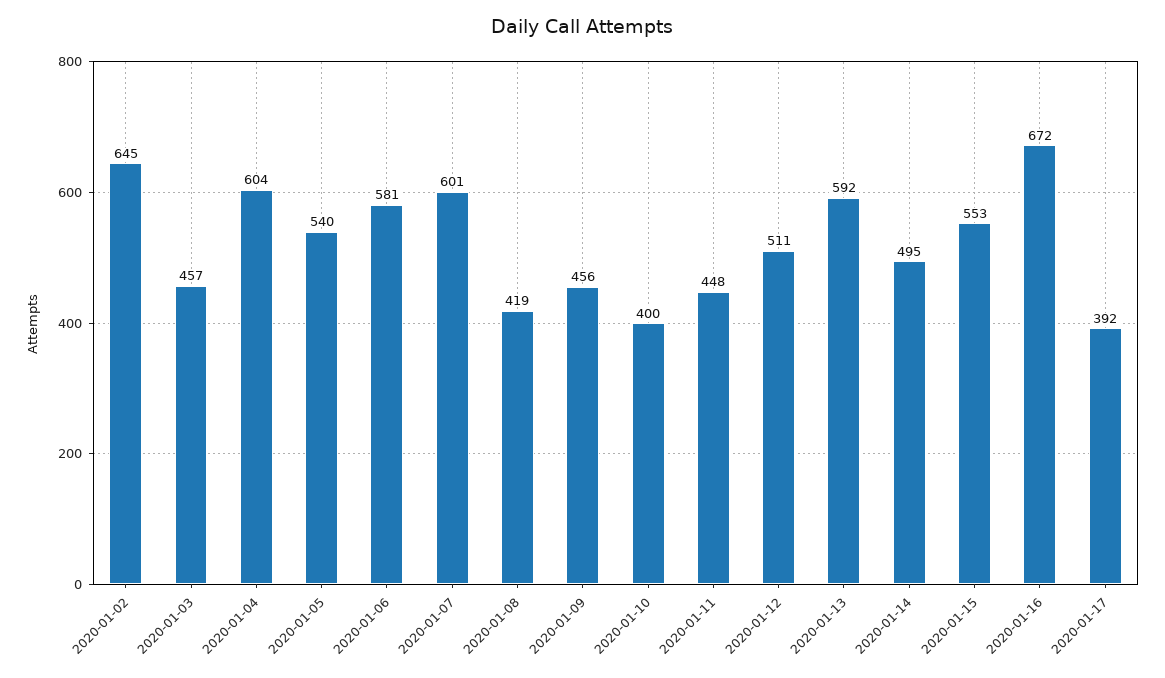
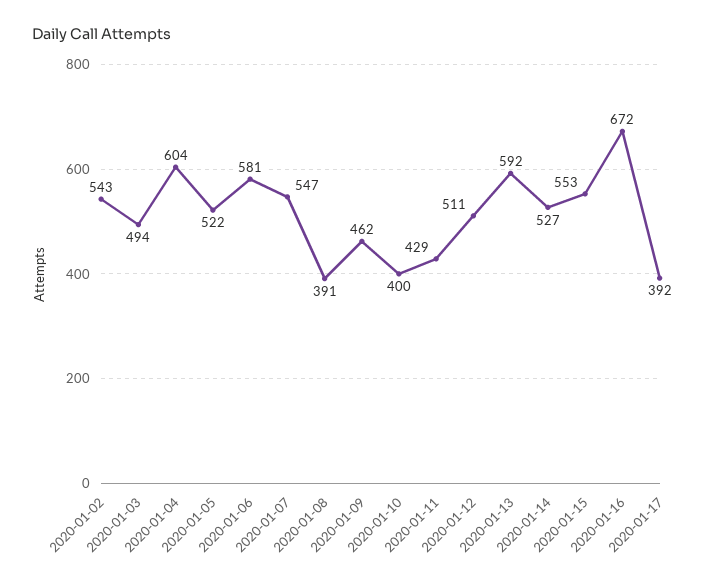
  {
-   "2020-01-02": 645,
+   "2020-01-02": 543,
-   "2020-01-03": 457,
+   "2020-01-03": 494,
    "2020-01-04": 604,
-   "2020-01-05": 540,
+   "2020-01-05": 522,
    "2020-01-06": 581,
-   "2020-01-07": 601,
+   "2020-01-07": 547,
-   "2020-01-08": 419,
+   "2020-01-08": 391,
-   "2020-01-09": 456,
+   "2020-01-09": 462,
    "2020-01-10": 400,
-   "2020-01-11": 448,
+   "2020-01-11": 429,
    "2020-01-12": 511,
    "2020-01-13": 592,
-   "2020-01-14": 495,
+   "2020-01-14": 527,
    "2020-01-15": 553,
    "2020-01-16": 672,
    "2020-01-17": 392
  }

